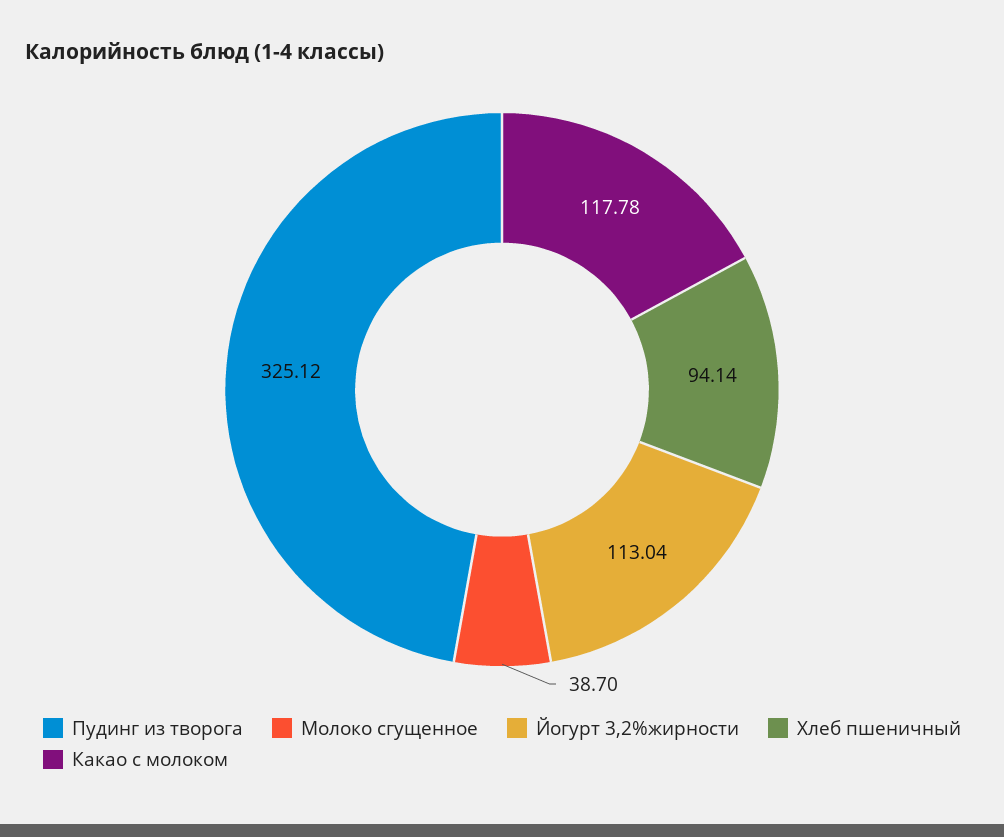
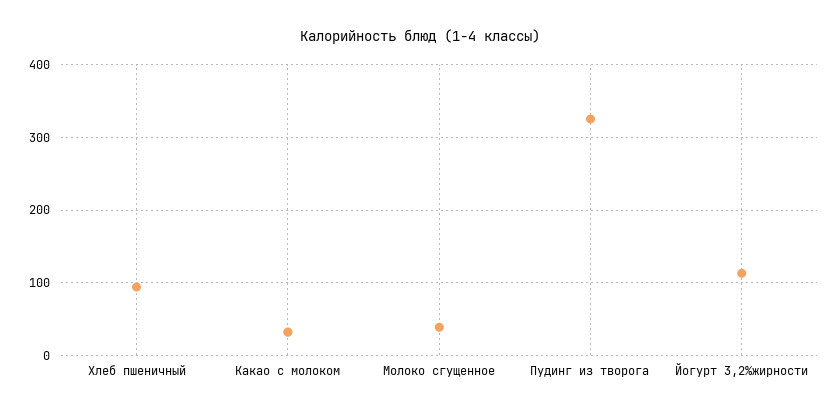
  {
    "Пудинг из творога": 325.12,
    "Молоко сгущенное": 38.7,
    "Йогурт 3,2%жирности": 113.04,
    "Хлеб пшеничный": 94.14,
-   "Какао с молоком": 117.78
+   "Какао с молоком": 30
  }

